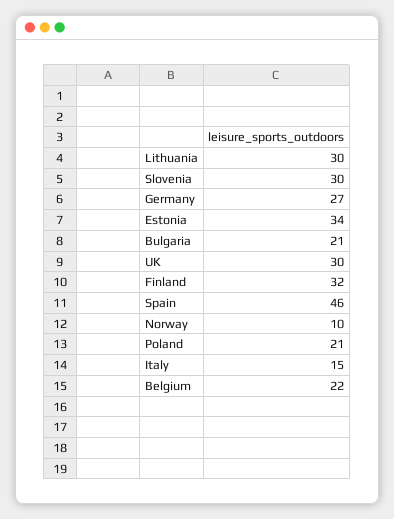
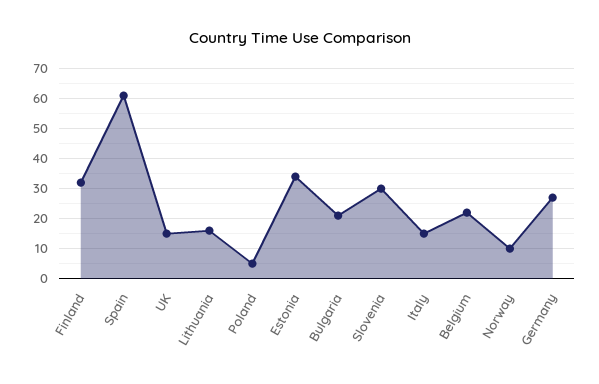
  {
-   "Lithuania": 30,
+   "Lithuania": 15,
    "Slovenia": 30,
    "Germany": 27,
    "Estonia": 34,
    "Bulgaria": 21,
-   "UK": 30,
+   "UK": 15,
    "Finland": 32,
-   "Spain": 46,
+   "Spain": 60,
    "Norway": 10,
-   "Poland": 21,
+   "Poland": 5,
    "Italy": 15,
    "Belgium": 22
  }

